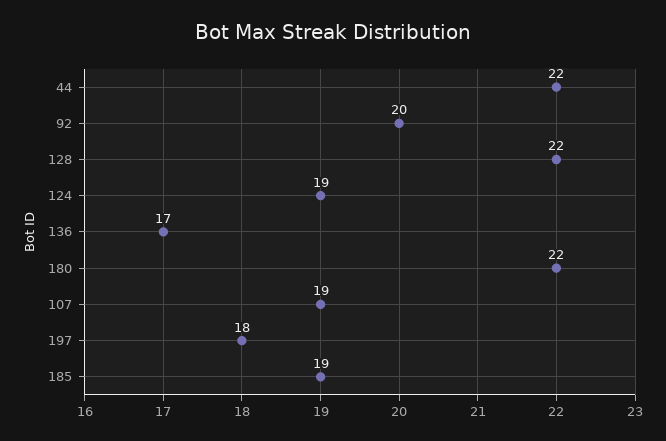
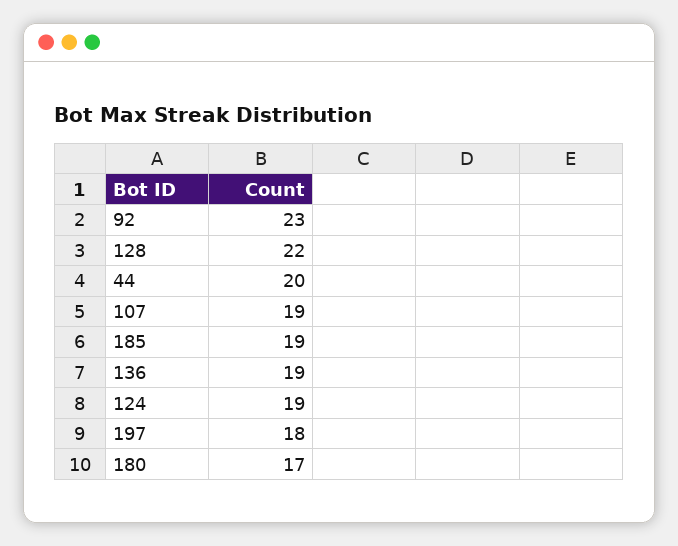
  {
-   "44": 22,
+   "44": 20,
-   "92": 20,
+   "92": 23,
    "128": 22,
    "124": 19,
-   "136": 17,
+   "136": 19,
-   "180": 22,
+   "180": 17,
    "107": 19,
    "197": 18,
    "185": 19
  }

